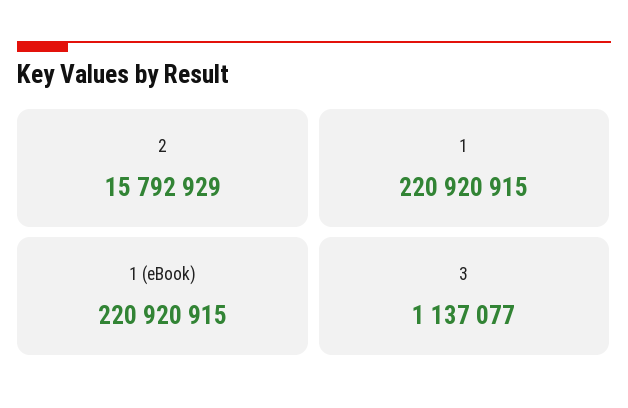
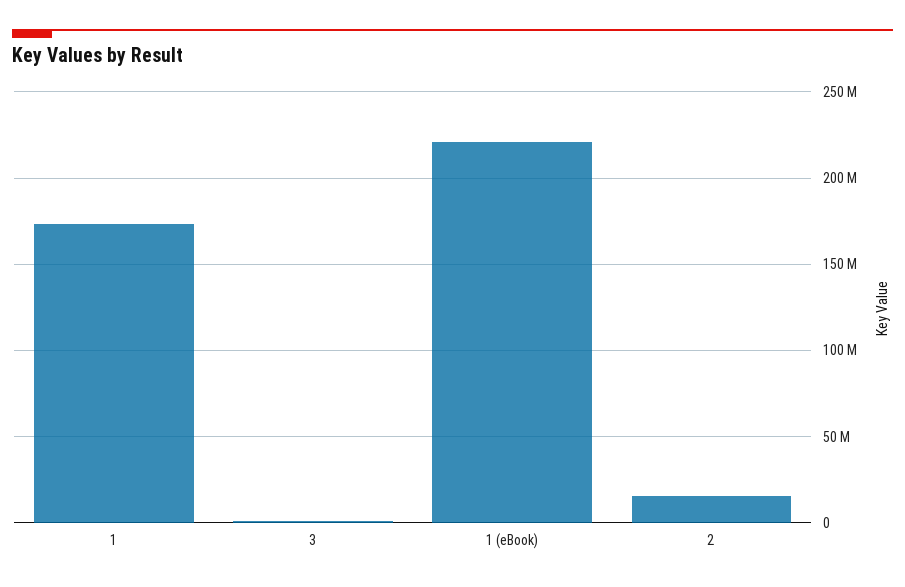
  {
    "2": 15792929,
-   "1": 220920915,
+   "1": 175000000,
    "1 (eBook)": 220920915,
    "3": 1137077
  }

